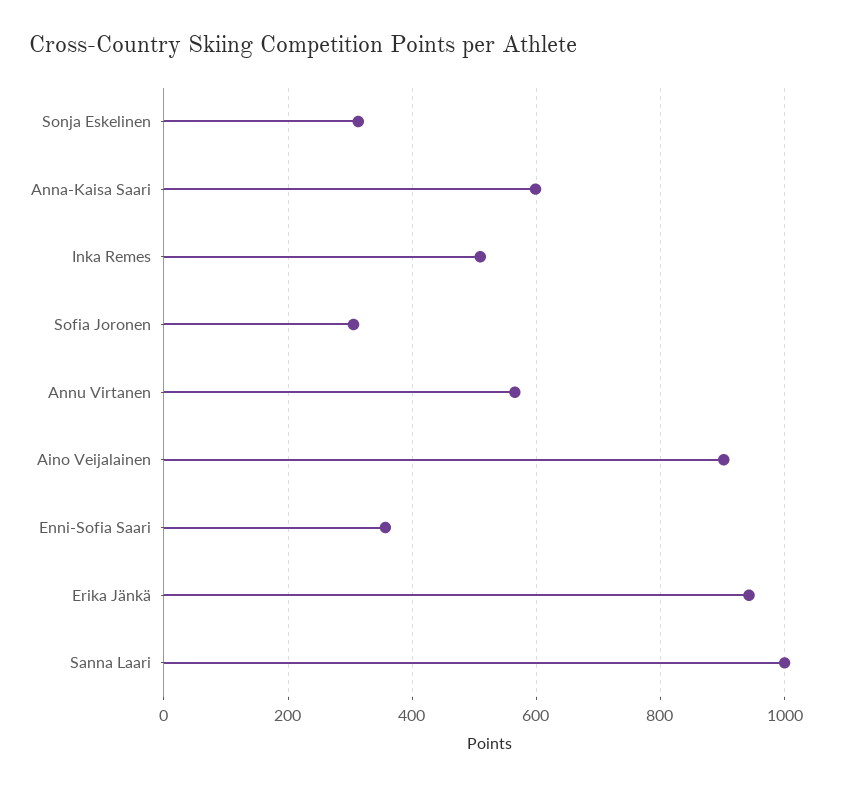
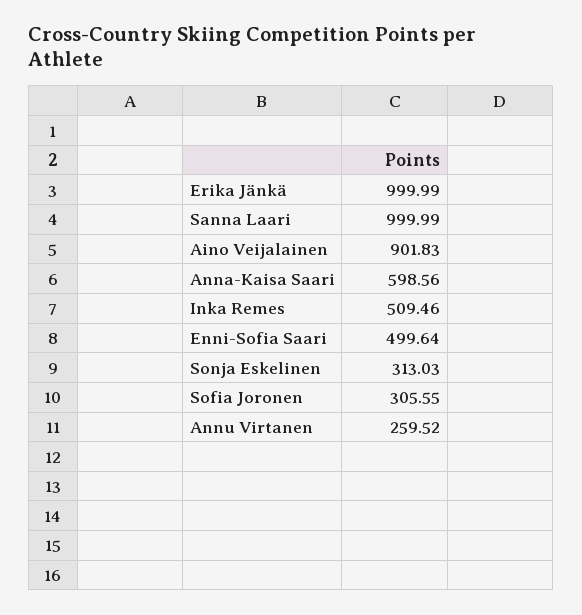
  {
    "Sonja Eskelinen": 313.03,
    "Anna-Kaisa Saari": 598.56,
    "Inka Remes": 509.46,
    "Sofia Joronen": 305.55,
-   "Annu Virtanen": 560,
+   "Annu Virtanen": 259.52,
    "Aino Veijalainen": 901.83,
-   "Enni-Sofia Saari": 360,
+   "Enni-Sofia Saari": 499.64,
-   "Erika Jänkä": 940,
+   "Erika Jänkä": 999.99,
    "Sanna Laari": 999.99
  }

